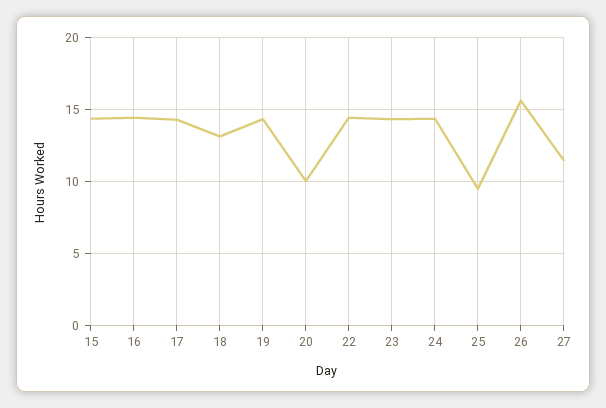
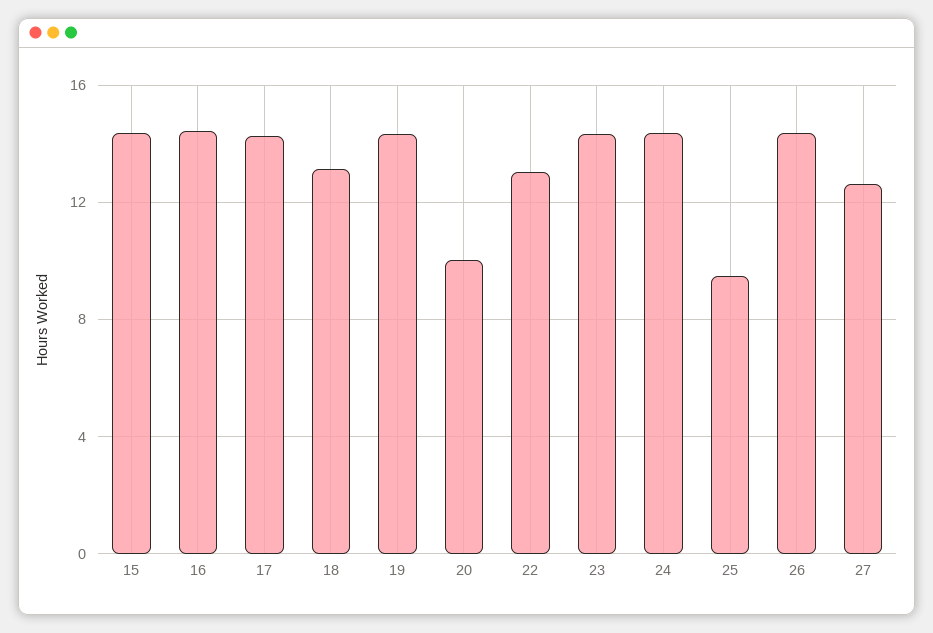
  {
    "15": 14.5,
    "16": 14.5,
    "17": 14.5,
    "18": 13,
    "19": 14.5,
    "20": 10,
-   "22": 14.5,
+   "22": 13,
    "23": 14.5,
    "24": 14.5,
    "25": 9.5,
-   "26": 15.5,
+   "26": 14.5,
-   "27": 11.5
+   "27": 12.5
  }

